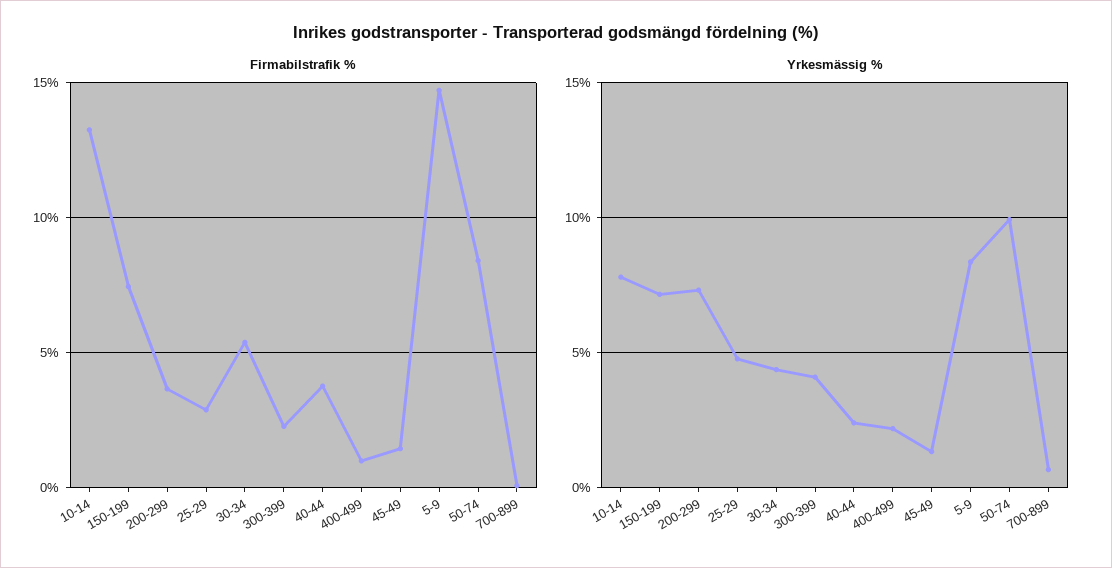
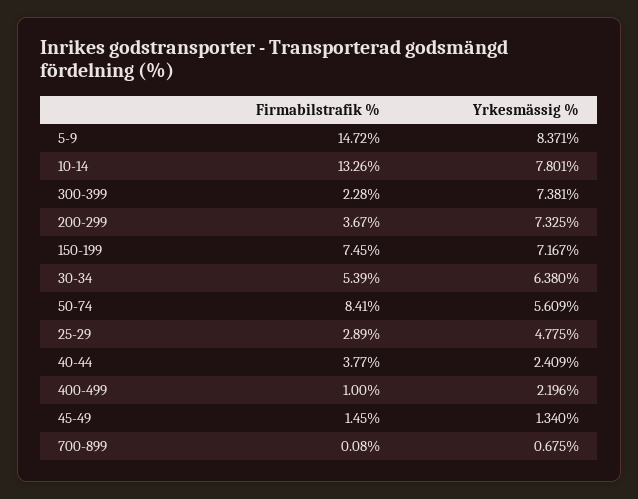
  {
    "Firmabilstrafik %": {
      "10-14": 13.26,
      "150-199": 7.45,
      "200-299": 3.67,
      "25-29": 2.89,
      "30-34": 5.39,
      "300-399": 2.28,
      "40-44": 3.77,
      "400-499": 1,
      "45-49": 1.45,
      "5-9": 14.72,
      "50-74": 8.41,
      "700-899": 0.08
    },
    "Yrkesmässig %": {
      "10-14": 7.801,
      "150-199": 7.167,
      "200-299": 7.325,
      "25-29": 4.775,
-     "30-34": 4.5,
+     "30-34": 6.38,
-     "300-399": 4,
+     "300-399": 7.381,
      "40-44": 2.409,
      "400-499": 2.196,
      "45-49": 1.34,
      "5-9": 8.371,
-     "50-74": 10,
+     "50-74": 5.609,
      "700-899": 0.675
    }
  }

